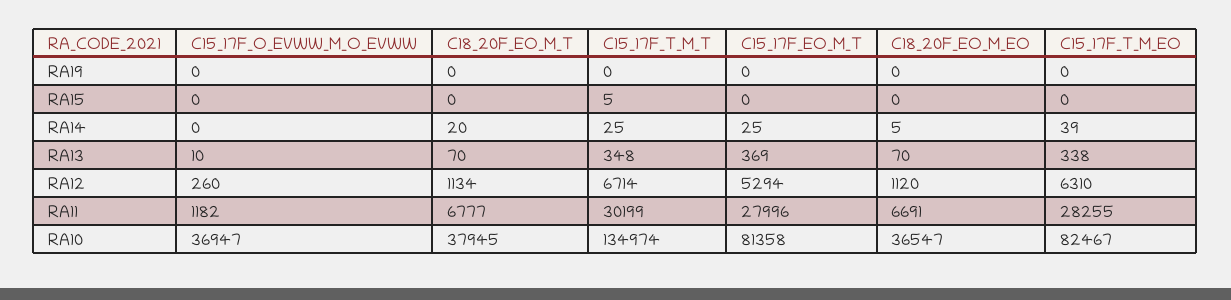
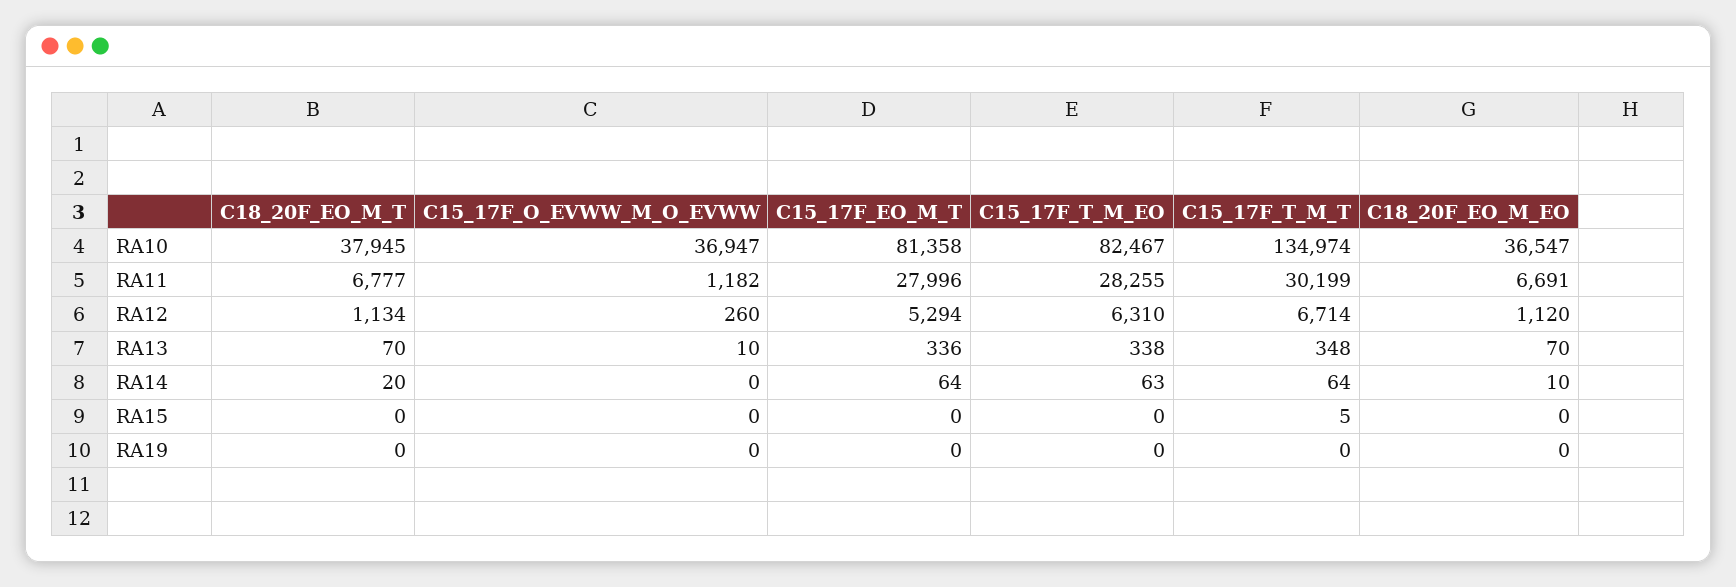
  {
    "C15_17F_O_EVWW_M_O_EVWW": {
      "RA19": 0,
      "RA15": 0,
      "RA14": 0,
      "RA13": 10,
      "RA12": 260,
      "RA11": 1182,
      "RA10": 36947
    },
    "C18_20F_EO_M_T": {
      "RA19": 0,
      "RA15": 0,
      "RA14": 20,
      "RA13": 70,
      "RA12": 1134,
      "RA11": 6777,
      "RA10": 37945
    },
    "C15_17F_T_M_T": {
      "RA19": 0,
      "RA15": 5,
-     "RA14": 25,
+     "RA14": 64,
      "RA13": 348,
      "RA12": 6714,
      "RA11": 30199,
      "RA10": 134974
    },
    "C15_17F_EO_M_T": {
      "RA19": 0,
      "RA15": 0,
-     "RA14": 25,
+     "RA14": 64,
-     "RA13": 369,
+     "RA13": 336,
      "RA12": 5294,
      "RA11": 27996,
      "RA10": 81358
    },
    "C18_20F_EO_M_EO": {
      "RA19": 0,
      "RA15": 0,
-     "RA14": 5,
+     "RA14": 10,
      "RA13": 70,
      "RA12": 1120,
      "RA11": 6691,
      "RA10": 36547
    },
    "C15_17F_T_M_EO": {
      "RA19": 0,
      "RA15": 0,
-     "RA14": 39,
+     "RA14": 63,
      "RA13": 338,
      "RA12": 6310,
      "RA11": 28255,
      "RA10": 82467
    }
  }

